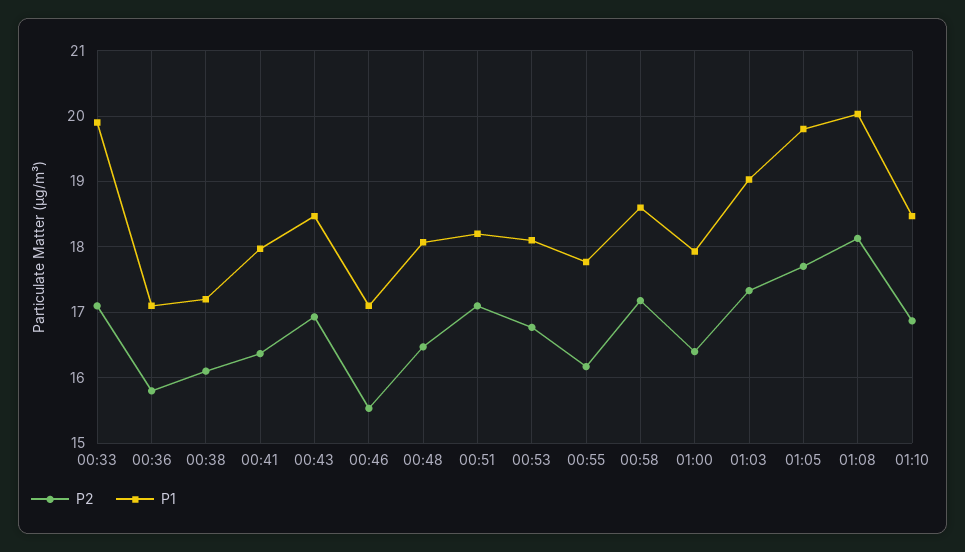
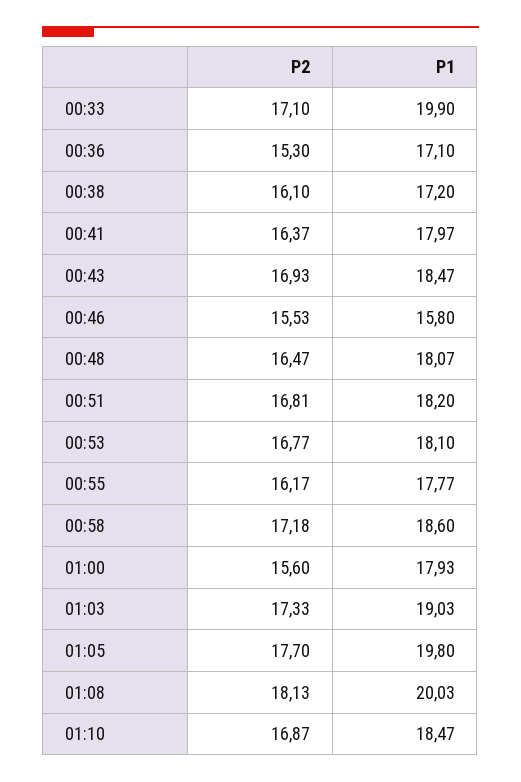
  {
    "P2": {
      "00:33": 17.1,
-     "00:36": 15.8,
+     "00:36": 15.3,
      "00:38": 16.1,
      "00:41": 16.37,
      "00:43": 16.93,
      "00:46": 15.53,
      "00:48": 16.47,
-     "00:51": 17.1,
+     "00:51": 16.81,
      "00:53": 16.77,
      "00:55": 16.17,
      "00:58": 17.18,
-     "01:00": 16.4,
+     "01:00": 15.6,
      "01:03": 17.33,
      "01:05": 17.7,
      "01:08": 18.13,
      "01:10": 16.87
    },
    "P1": {
      "00:33": 19.9,
      "00:36": 17.1,
      "00:38": 17.2,
      "00:41": 17.97,
      "00:43": 18.47,
-     "00:46": 17.1,
+     "00:46": 15.8,
      "00:48": 18.07,
      "00:51": 18.2,
      "00:53": 18.1,
      "00:55": 17.77,
      "00:58": 18.6,
      "01:00": 17.93,
      "01:03": 19.03,
      "01:05": 19.8,
      "01:08": 20.03,
      "01:10": 18.47
    }
  }

